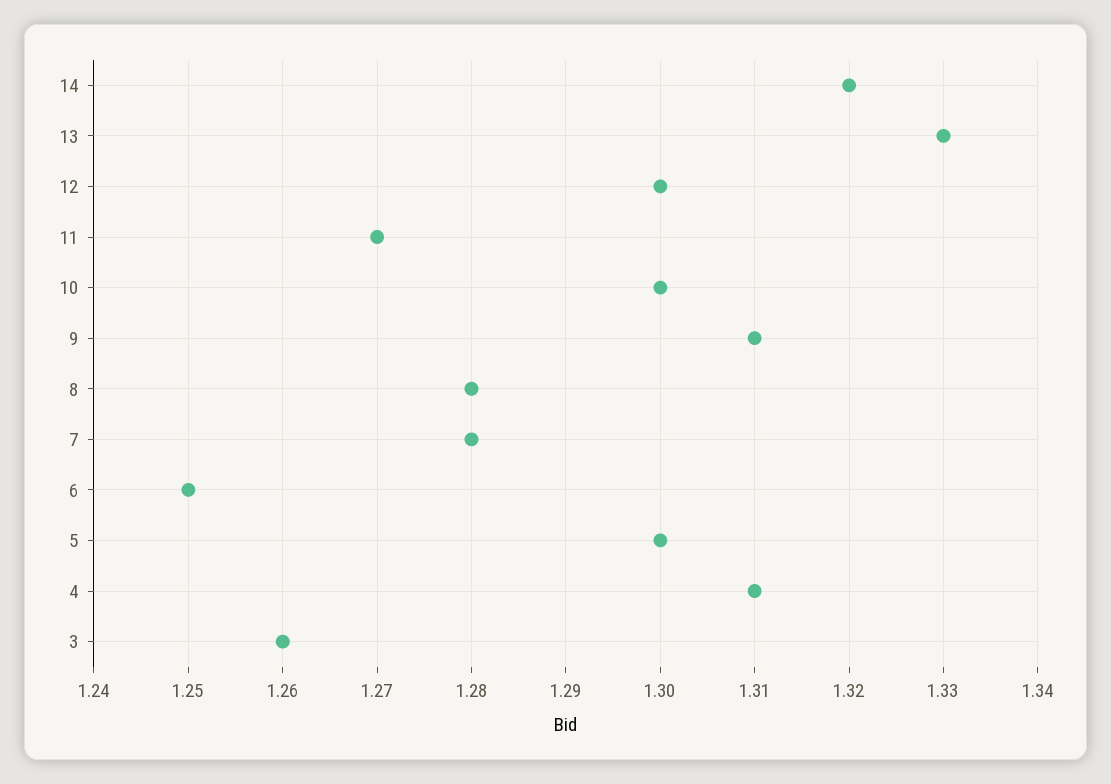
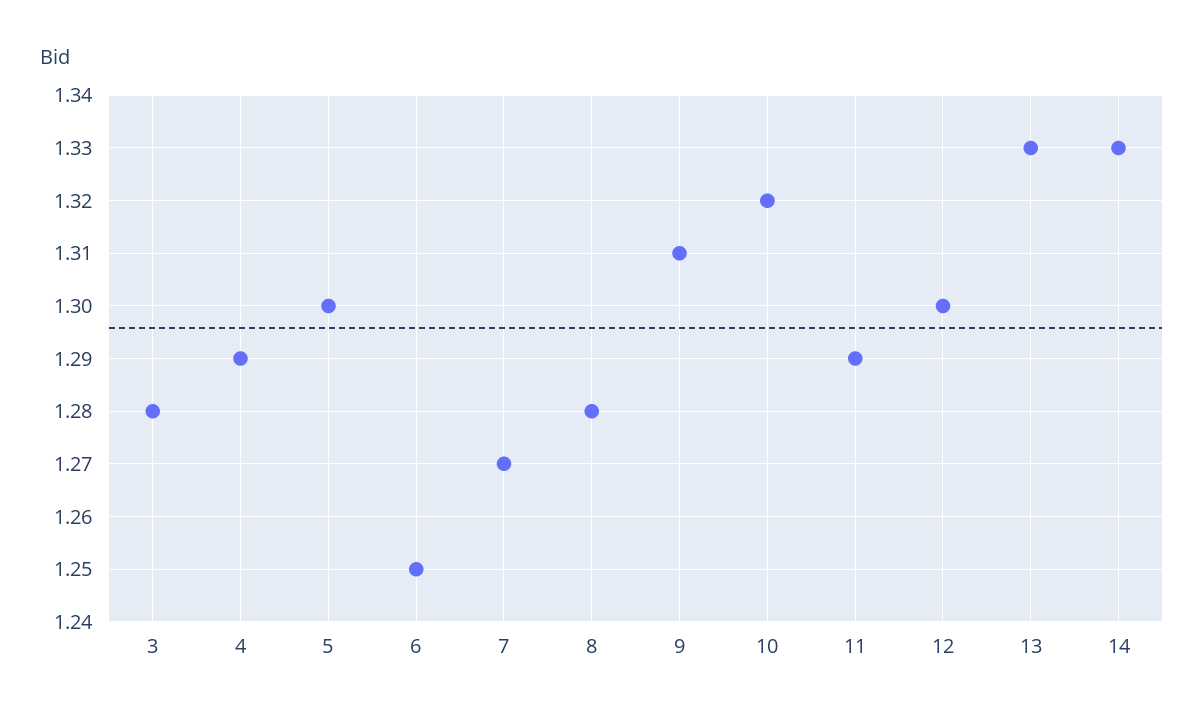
  {
-   "14": 1.32,
+   "14": 1.33,
    "13": 1.33,
    "12": 1.3,
-   "11": 1.27,
+   "11": 1.29,
-   "10": 1.3,
+   "10": 1.32,
    "9": 1.31,
    "8": 1.28,
-   "7": 1.28,
+   "7": 1.27,
    "6": 1.25,
    "5": 1.3,
-   "4": 1.31,
+   "4": 1.29,
-   "3": 1.26
+   "3": 1.28
  }

